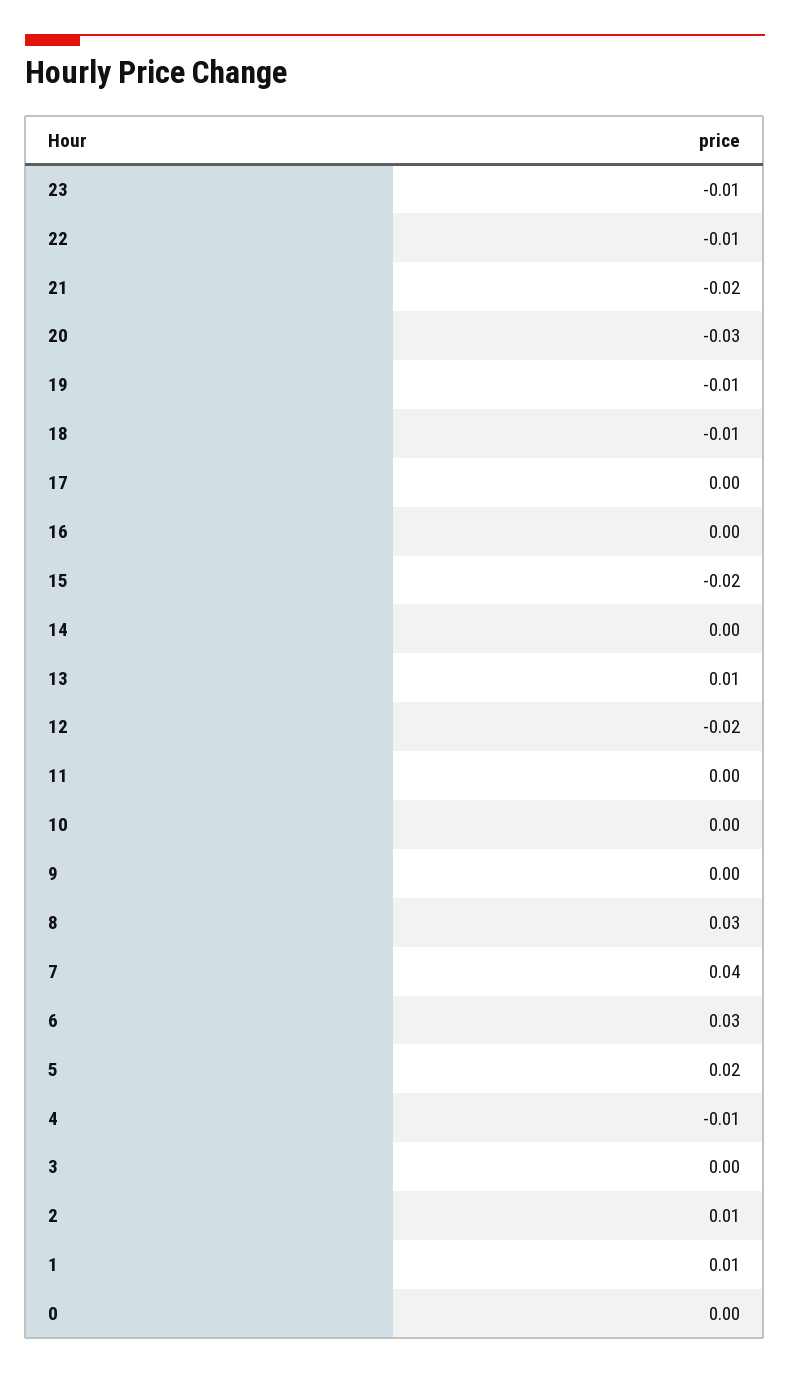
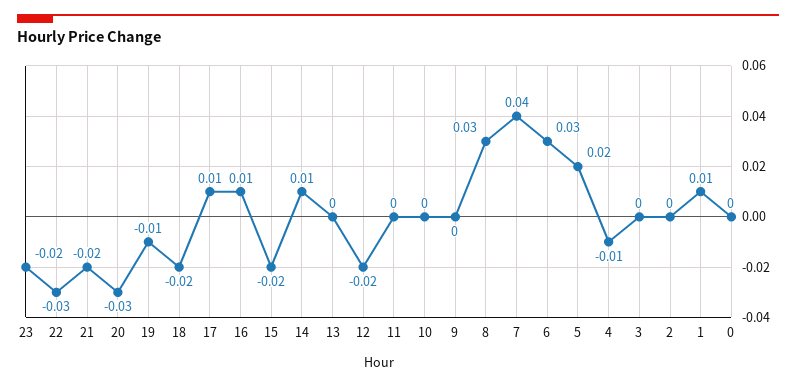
  {
-   "23": -0.01,
+   "23": -0.02,
-   "22": -0.01,
+   "22": -0.03,
    "21": -0.02,
    "20": -0.03,
    "19": -0.01,
-   "18": -0.01,
+   "18": -0.02,
-   "17": 0,
+   "17": 0.01,
-   "16": 0,
+   "16": 0.01,
    "15": -0.02,
-   "14": 0,
+   "14": 0.01,
-   "13": 0.01,
+   "13": 0,
    "12": -0.02,
    "11": 0,
    "10": 0,
    "9": 0,
    "8": 0.03,
    "7": 0.04,
    "6": 0.03,
    "5": 0.02,
    "4": -0.01,
    "3": 0,
-   "2": 0.01,
+   "2": 0,
    "1": 0.01,
    "0": 0
  }

